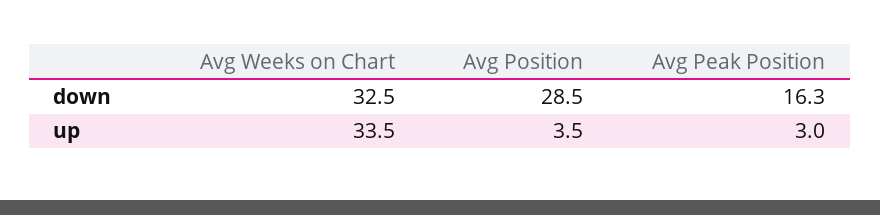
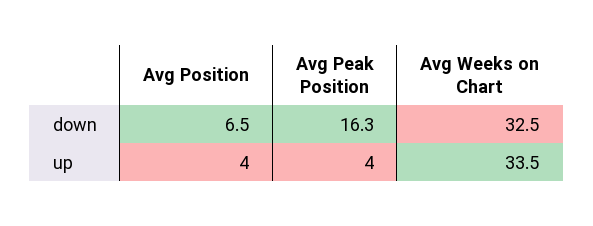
  {
    "Avg Weeks on Chart": {
      "down": 32.5,
      "up": 33.5
    },
    "Avg Position": {
-     "down": 28.5,
+     "down": 6.5,
-     "up": 3.5
+     "up": 4
    },
    "Avg Peak Position": {
      "down": 16.3,
-     "up": 3
+     "up": 4
    }
  }

